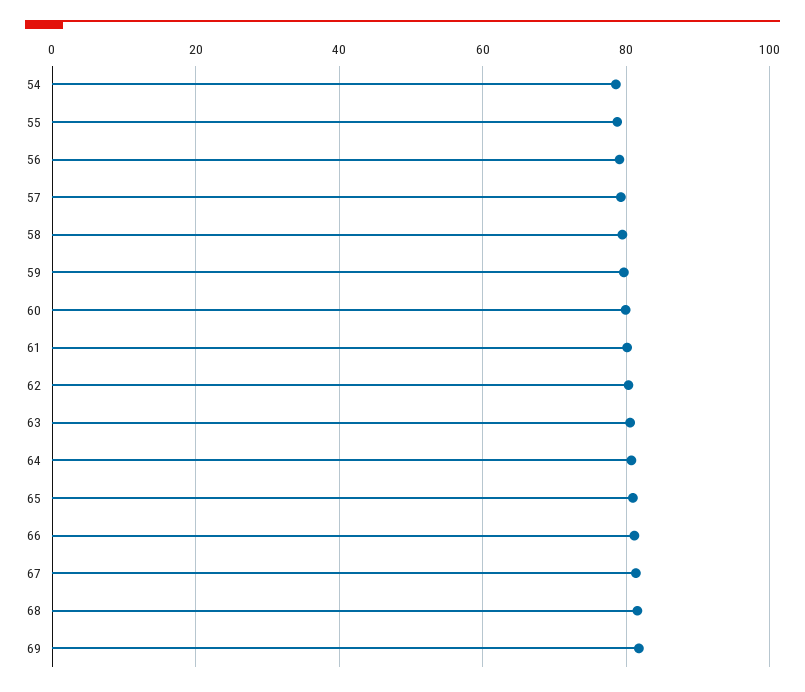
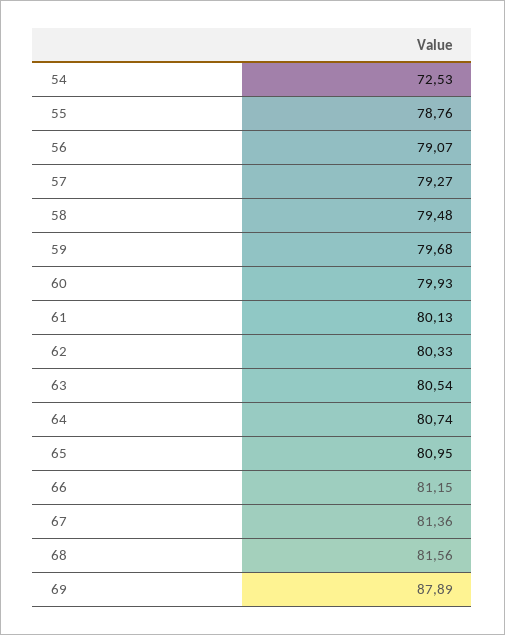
  {
-   "54": 78,
+   "54": 72.53,
    "55": 78.76,
    "56": 79.07,
    "57": 79.27,
    "58": 79.48,
    "59": 79.68,
    "60": 79.93,
    "61": 80.13,
    "62": 80.33,
    "63": 80.54,
    "64": 80.74,
    "65": 80.95,
    "66": 81.15,
    "67": 81.36,
    "68": 81.56,
-   "69": 82
+   "69": 87.89
  }

